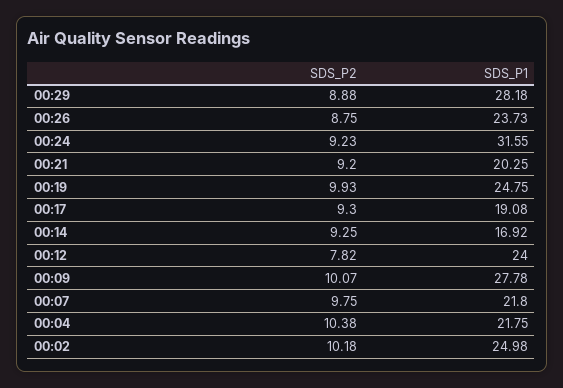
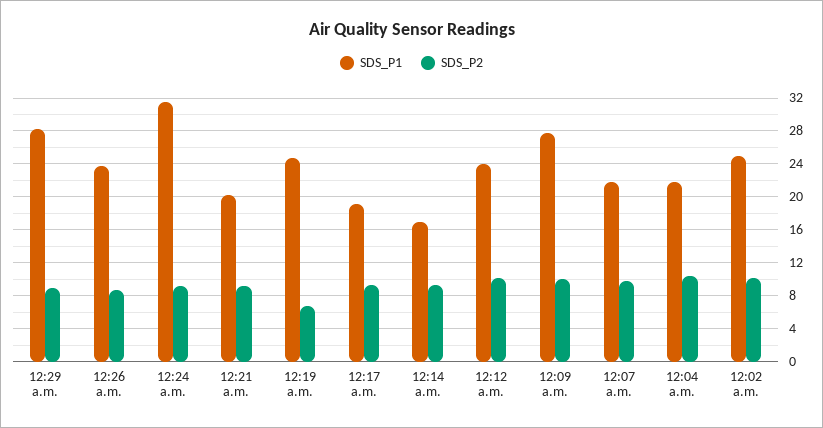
  {
    "SDS_P2": {
      "00:29": 8.88,
      "00:26": 8.75,
      "00:24": 9.23,
      "00:21": 9.2,
-     "00:19": 9.93,
+     "00:19": 7,
      "00:17": 9.3,
      "00:14": 9.25,
-     "00:12": 7.82,
+     "00:12": 10,
      "00:09": 10.07,
      "00:07": 9.75,
      "00:04": 10.38,
      "00:02": 10.18
    },
    "SDS_P1": {
      "00:29": 28.18,
      "00:26": 23.73,
      "00:24": 31.55,
      "00:21": 20.25,
      "00:19": 24.75,
      "00:17": 19.08,
      "00:14": 16.92,
      "00:12": 24,
      "00:09": 27.78,
      "00:07": 21.8,
      "00:04": 21.75,
      "00:02": 24.98
    }
  }

